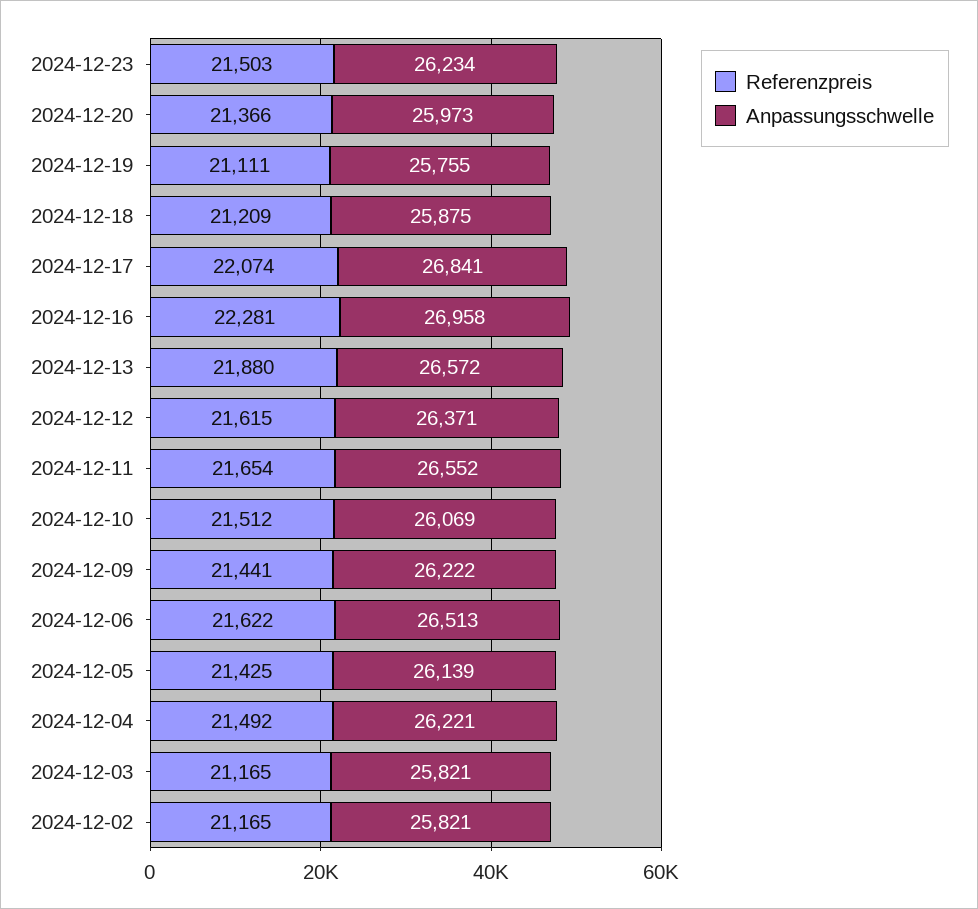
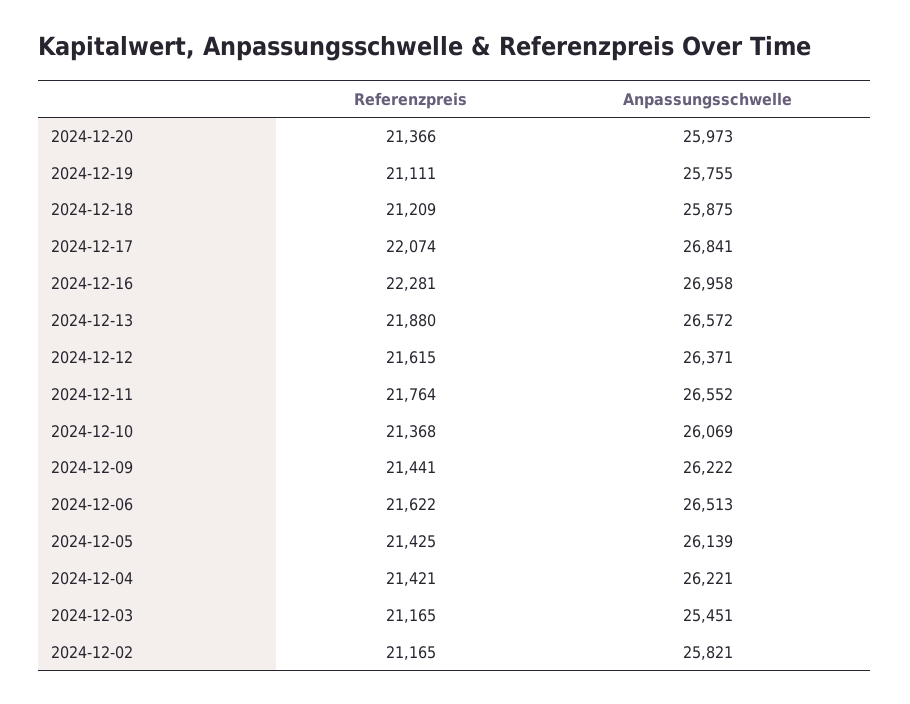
  {
    "Referenzpreis": {
-     "2024-12-23": 21503,
      "2024-12-20": 21366,
      "2024-12-19": 21111,
      "2024-12-18": 21209,
      "2024-12-17": 22074,
      "2024-12-16": 22281,
      "2024-12-13": 21880,
      "2024-12-12": 21615,
-     "2024-12-11": 21654,
+     "2024-12-11": 21764,
-     "2024-12-10": 21512,
+     "2024-12-10": 21368,
      "2024-12-09": 21441,
      "2024-12-06": 21622,
      "2024-12-05": 21425,
-     "2024-12-04": 21492,
+     "2024-12-04": 21421,
      "2024-12-03": 21165,
      "2024-12-02": 21165
    },
    "Anpassungsschwelle": {
-     "2024-12-23": 26234,
      "2024-12-20": 25973,
      "2024-12-19": 25755,
      "2024-12-18": 25875,
      "2024-12-17": 26841,
      "2024-12-16": 26958,
      "2024-12-13": 26572,
      "2024-12-12": 26371,
      "2024-12-11": 26552,
      "2024-12-10": 26069,
      "2024-12-09": 26222,
      "2024-12-06": 26513,
      "2024-12-05": 26139,
      "2024-12-04": 26221,
-     "2024-12-03": 25821,
+     "2024-12-03": 25451,
      "2024-12-02": 25821
    }
  }

